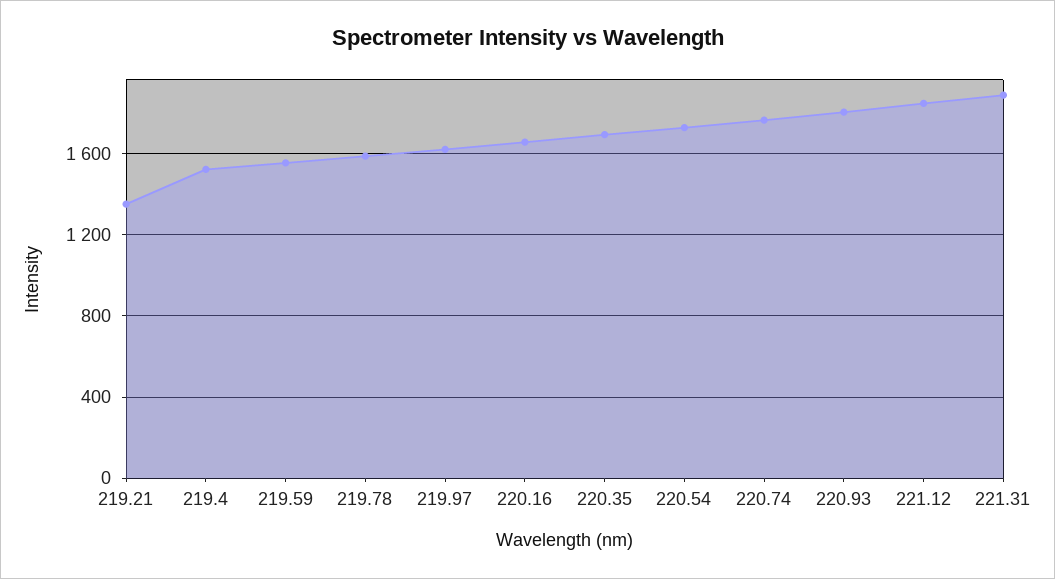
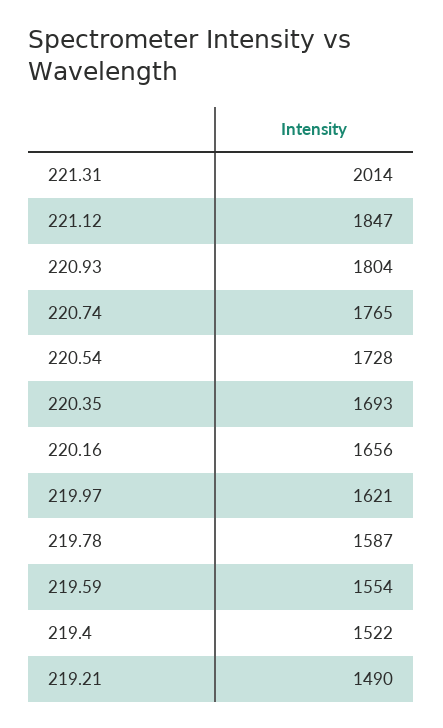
  {
-   "219.21": 1350,
+   "219.21": 1490,
    "219.4": 1522,
    "219.59": 1554,
    "219.78": 1587,
    "219.97": 1621,
    "220.16": 1656,
    "220.35": 1693,
    "220.54": 1728,
    "220.74": 1765,
    "220.93": 1804,
    "221.12": 1847,
-   "221.31": 1900
+   "221.31": 2014
  }

